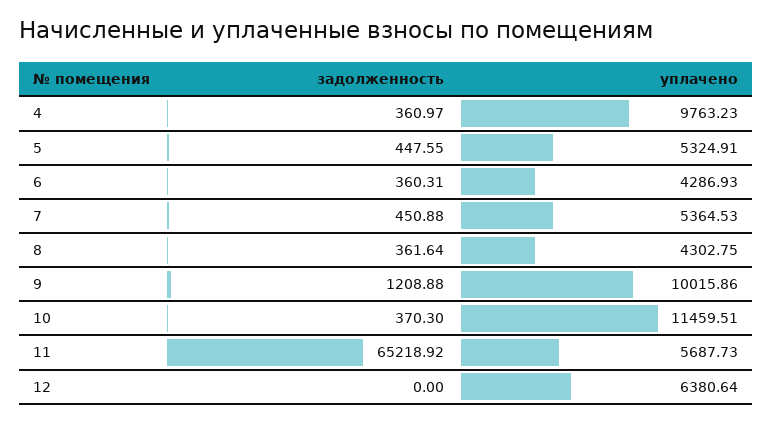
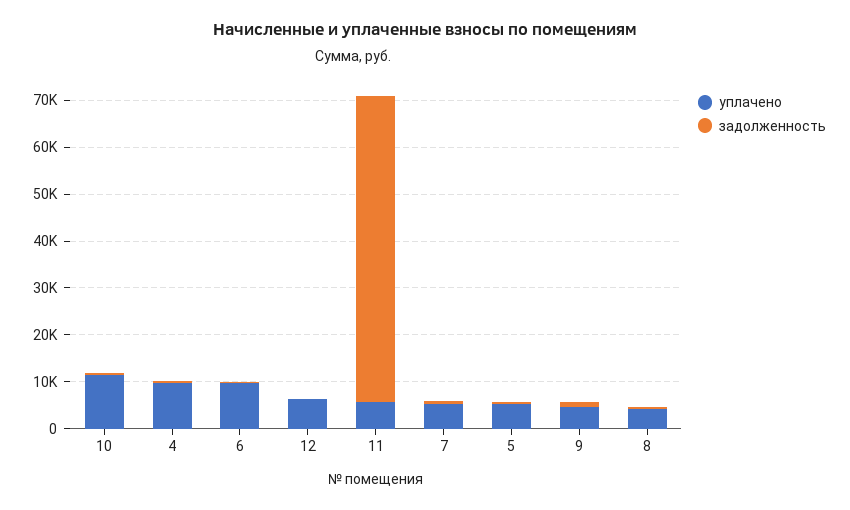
  {
    "задолженность": {
      "4": 360.97,
      "5": 447.55,
      "6": 360.31,
      "7": 450.88,
      "8": 361.64,
      "9": 1208.88,
      "10": 370.3,
      "11": 65218.92,
      "12": 0
    },
    "уплачено": {
      "4": 9763.23,
      "5": 5324.91,
-     "6": 4286.93,
+     "6": 10000,
      "7": 5364.53,
      "8": 4302.75,
-     "9": 10015.86,
+     "9": 4000,
      "10": 11459.51,
      "11": 5687.73,
      "12": 6380.64
    }
  }

